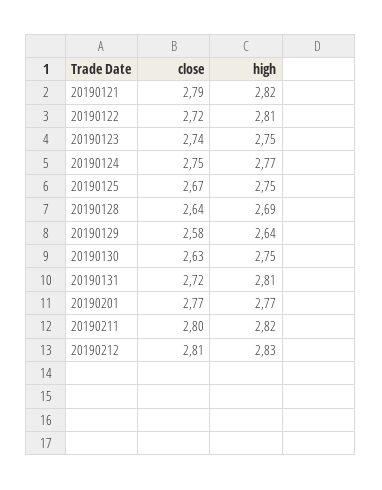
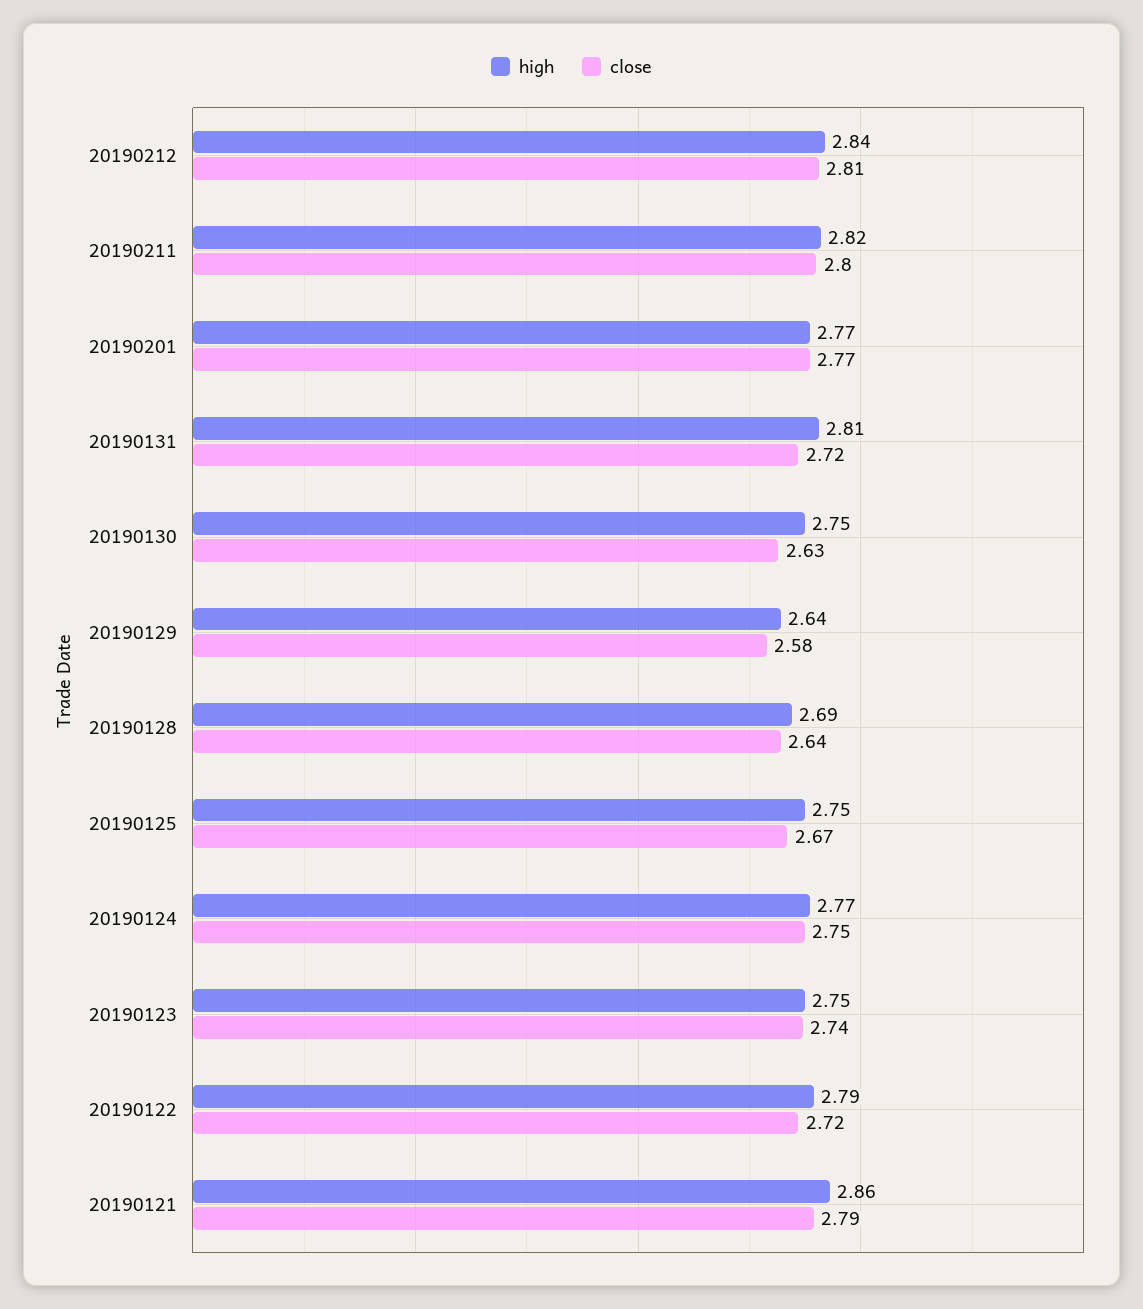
  {
    "close": {
      "20190121": 2.79,
      "20190122": 2.72,
      "20190123": 2.74,
      "20190124": 2.75,
      "20190125": 2.67,
      "20190128": 2.64,
      "20190129": 2.58,
      "20190130": 2.63,
      "20190131": 2.72,
      "20190201": 2.77,
      "20190211": 2.8,
      "20190212": 2.81
    },
    "high": {
-     "20190121": 2.82,
+     "20190121": 2.86,
-     "20190122": 2.81,
+     "20190122": 2.79,
      "20190123": 2.75,
      "20190124": 2.77,
      "20190125": 2.75,
      "20190128": 2.69,
      "20190129": 2.64,
      "20190130": 2.75,
      "20190131": 2.81,
      "20190201": 2.77,
      "20190211": 2.82,
-     "20190212": 2.83
+     "20190212": 2.84
    }
  }

